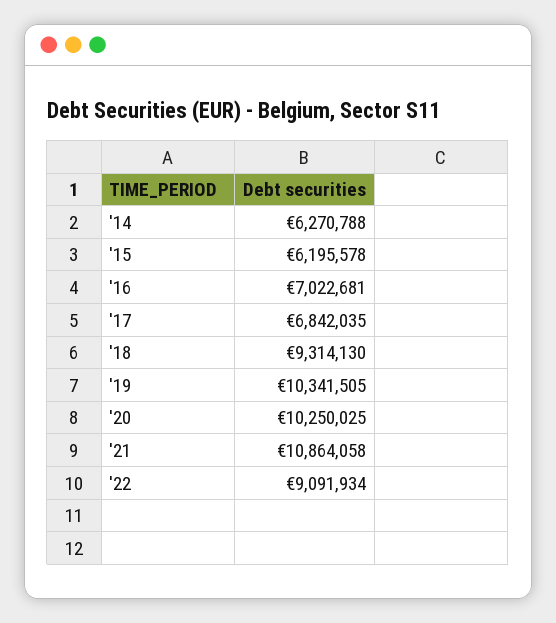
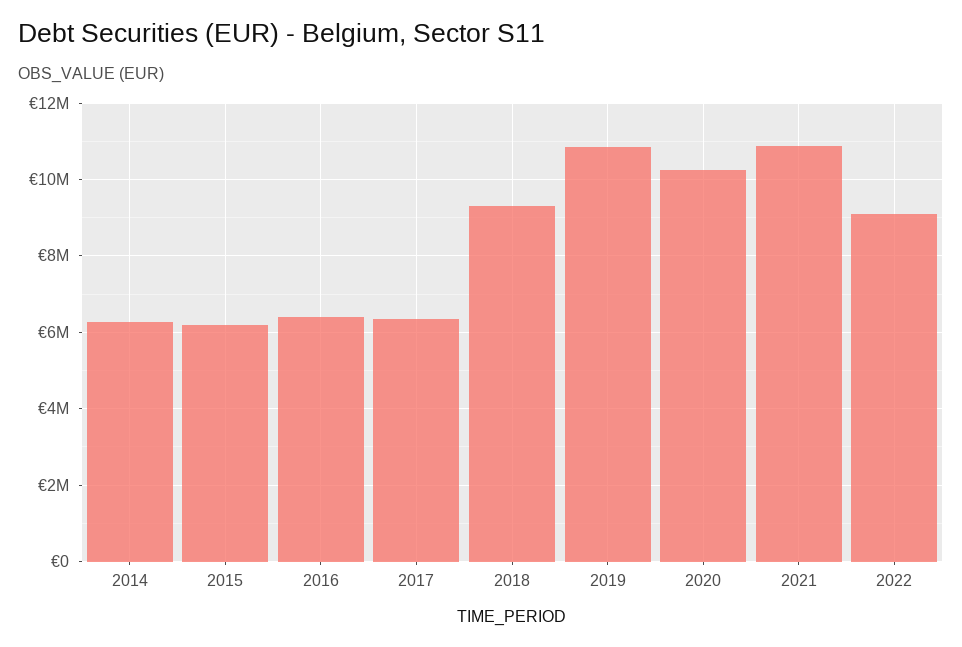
  {
    "'14": 6270788,
    "'15": 6195578,
-   "'16": 7022681,
+   "'16": 6400000,
-   "'17": 6842035,
+   "'17": 6400000,
    "'18": 9314130,
-   "'19": 10341505,
+   "'19": 10800000,
    "'20": 10250025,
    "'21": 10864058,
    "'22": 9091934
  }

